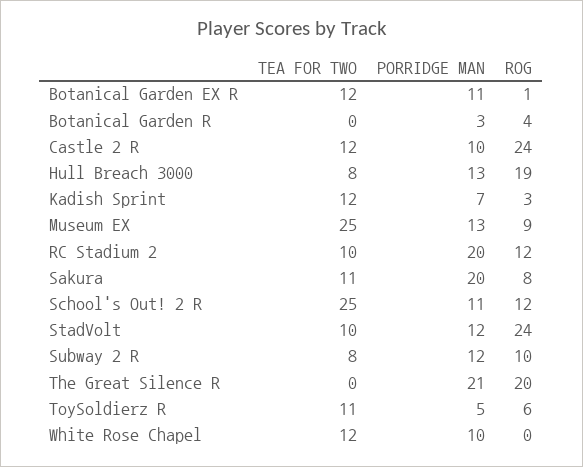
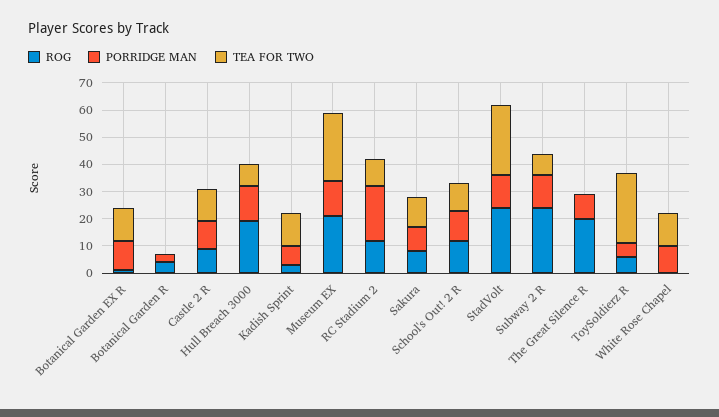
  {
    "TEA FOR TWO": {
      "Botanical Garden EX R": 12,
      "Botanical Garden R": 0,
      "Castle 2 R": 12,
      "Hull Breach 3000": 8,
      "Kadish Sprint": 12,
      "Museum EX": 25,
      "RC Stadium 2": 10,
      "Sakura": 11,
-     "School's Out! 2 R": 25,
+     "School's Out! 2 R": 10,
-     "StadVolt": 10,
+     "StadVolt": 25,
      "Subway 2 R": 8,
      "The Great Silence R": 0,
-     "ToySoldierz R": 11,
+     "ToySoldierz R": 25,
      "White Rose Chapel": 12
    },
    "PORRIDGE MAN": {
      "Botanical Garden EX R": 11,
      "Botanical Garden R": 3,
      "Castle 2 R": 10,
      "Hull Breach 3000": 13,
      "Kadish Sprint": 7,
      "Museum EX": 13,
      "RC Stadium 2": 20,
-     "Sakura": 20,
+     "Sakura": 10,
      "School's Out! 2 R": 11,
      "StadVolt": 12,
      "Subway 2 R": 12,
-     "The Great Silence R": 21,
+     "The Great Silence R": 10,
      "ToySoldierz R": 5,
      "White Rose Chapel": 10
    },
    "ROG": {
      "Botanical Garden EX R": 1,
      "Botanical Garden R": 4,
-     "Castle 2 R": 24,
+     "Castle 2 R": 10,
      "Hull Breach 3000": 19,
      "Kadish Sprint": 3,
-     "Museum EX": 9,
+     "Museum EX": 20,
      "RC Stadium 2": 12,
      "Sakura": 8,
      "School's Out! 2 R": 12,
      "StadVolt": 24,
-     "Subway 2 R": 10,
+     "Subway 2 R": 25,
      "The Great Silence R": 20,
      "ToySoldierz R": 6,
      "White Rose Chapel": 0
    }
  }

